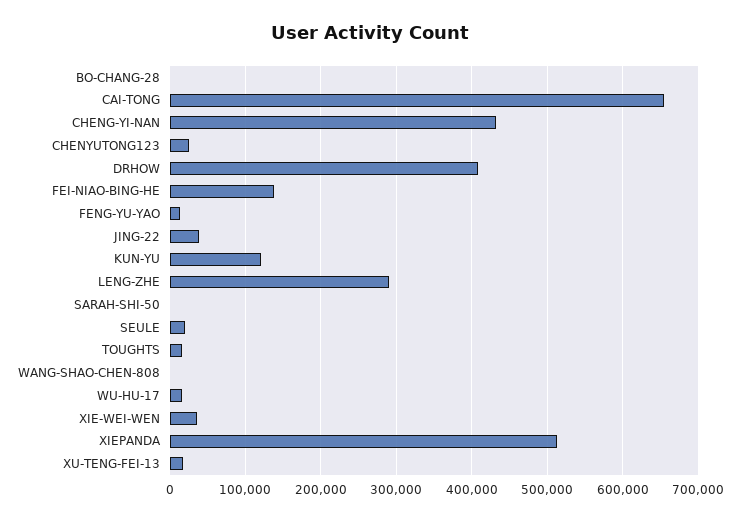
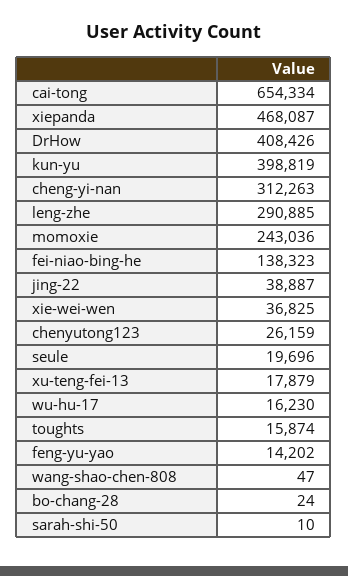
  {
    "BO-CHANG-28": 24,
    "CAI-TONG": 654334,
-   "CHENG-YI-NAN": 430000,
+   "CHENG-YI-NAN": 312263,
    "CHENYUTONG123": 26159,
    "DRHOW": 408426,
    "FEI-NIAO-BING-HE": 138323,
    "FENG-YU-YAO": 14202,
    "JING-22": 38887,
-   "KUN-YU": 120000,
+   "KUN-YU": 398819,
    "LENG-ZHE": 290885,
    "SARAH-SHI-50": 10,
    "SEULE": 19696,
    "TOUGHTS": 15874,
    "WANG-SHAO-CHEN-808": 47,
    "WU-HU-17": 16230,
    "XIE-WEI-WEN": 36825,
-   "XIEPANDA": 510000,
+   "XIEPANDA": 468087,
-   "XU-TENG-FEI-13": 17879
+   "XU-TENG-FEI-13": 17879,
+   "momoxie": 243036
  }

